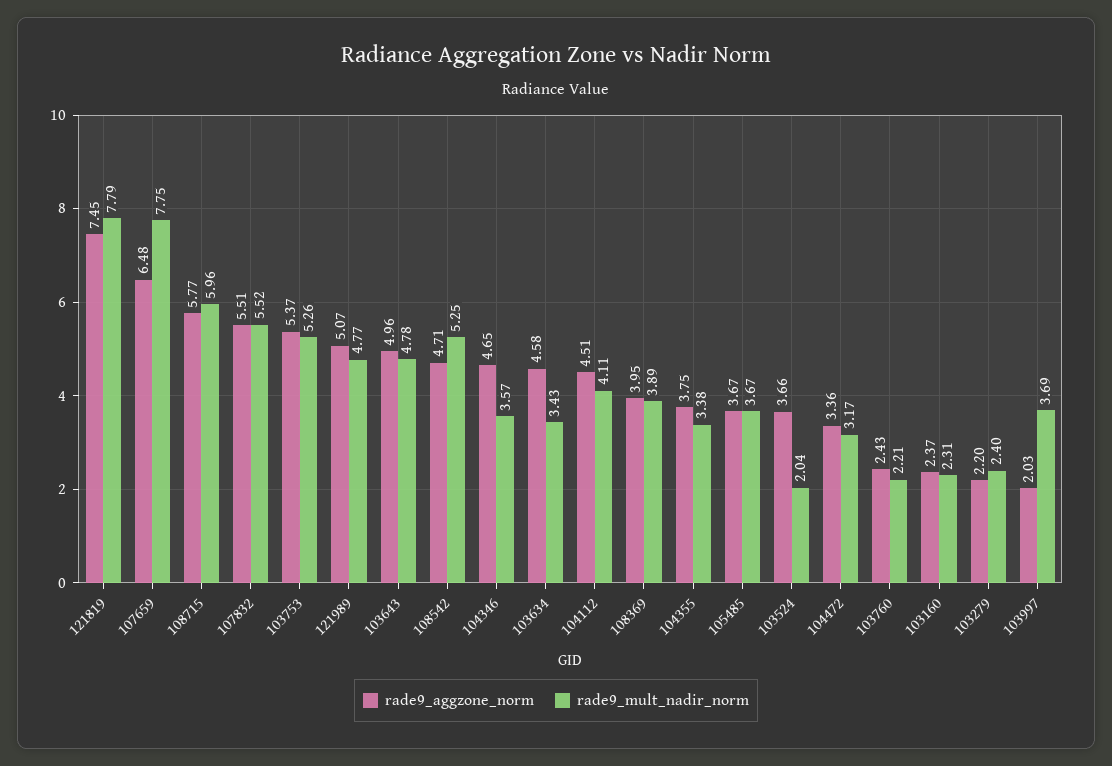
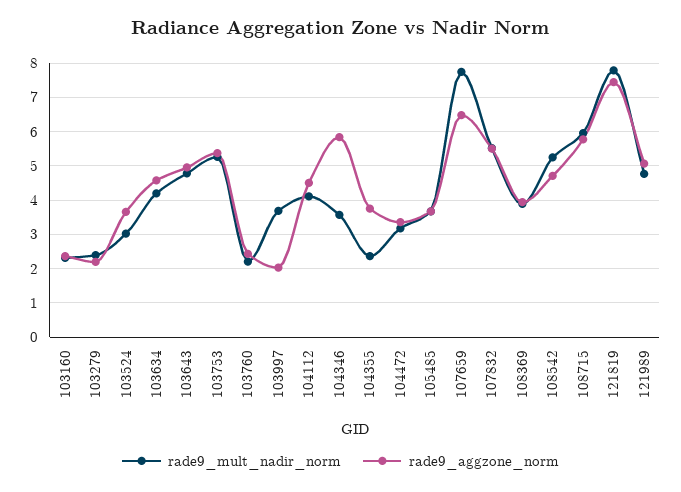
  {
    "rade9_aggzone_norm": {
      "121819": 7.45,
      "107659": 6.48,
      "108715": 5.77,
      "107832": 5.51,
      "103753": 5.37,
      "121989": 5.07,
      "103643": 4.96,
      "108542": 4.71,
-     "104346": 4.65,
+     "104346": 5.8,
      "103634": 4.58,
      "104112": 4.51,
      "108369": 3.95,
      "104355": 3.75,
      "105485": 3.67,
      "103524": 3.66,
      "104472": 3.36,
      "103760": 2.43,
      "103160": 2.37,
      "103279": 2.2,
      "103997": 2.03
    },
    "rade9_mult_nadir_norm": {
      "121819": 7.79,
      "107659": 7.75,
      "108715": 5.96,
      "107832": 5.52,
      "103753": 5.26,
      "121989": 4.77,
      "103643": 4.78,
      "108542": 5.25,
      "104346": 3.57,
-     "103634": 3.43,
+     "103634": 4.2,
      "104112": 4.11,
      "108369": 3.89,
-     "104355": 3.38,
+     "104355": 2.4,
      "105485": 3.67,
-     "103524": 2.04,
+     "103524": 3,
      "104472": 3.17,
      "103760": 2.21,
      "103160": 2.31,
      "103279": 2.4,
      "103997": 3.69
    }
  }

